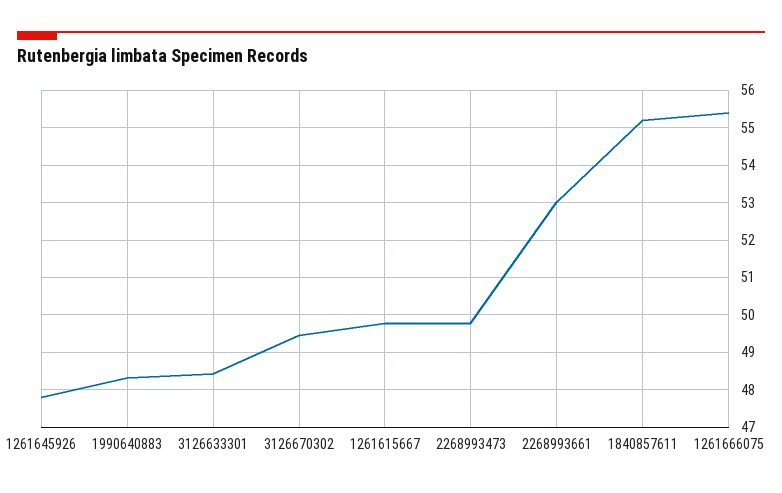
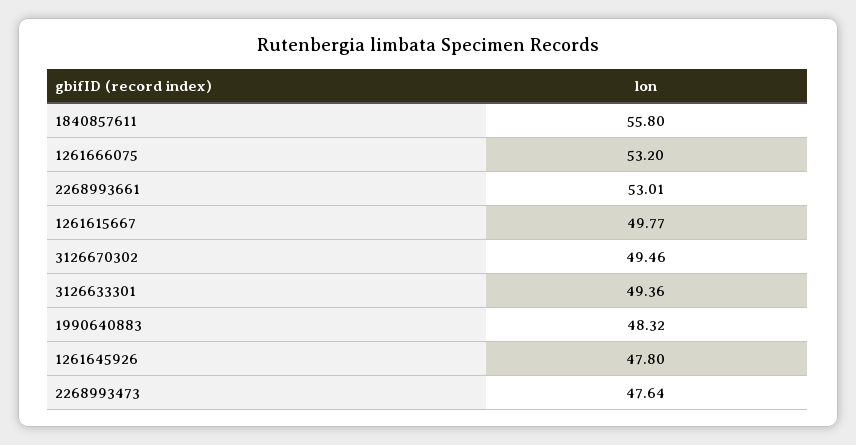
  {
    "1261645926": 47.8,
    "1990640883": 48.32,
-   "3126633301": 48.4,
+   "3126633301": 49.36,
    "3126670302": 49.46,
    "1261615667": 49.77,
-   "2268993473": 49.8,
+   "2268993473": 47.64,
    "2268993661": 53.01,
-   "1840857611": 55.2,
+   "1840857611": 55.8,
-   "1261666075": 55.4
+   "1261666075": 53.2
  }

